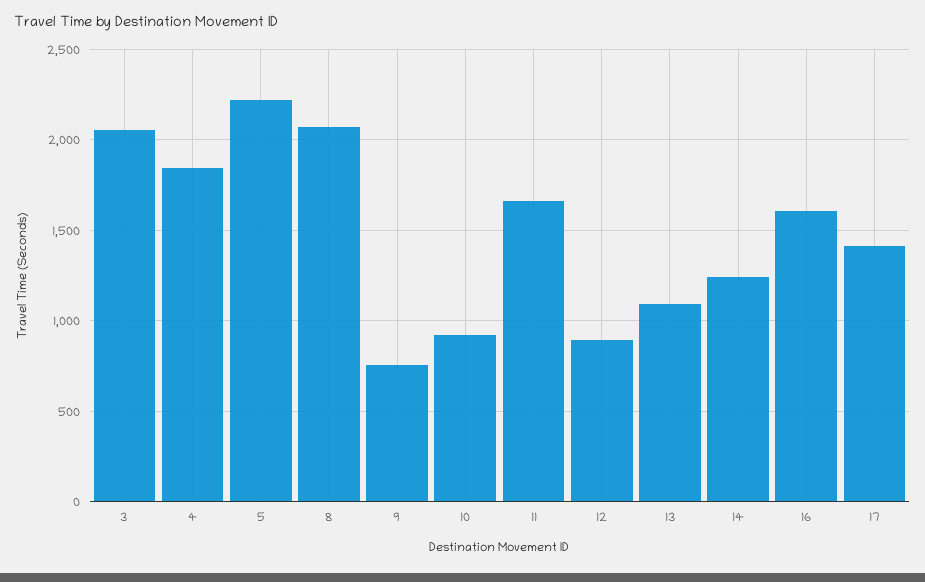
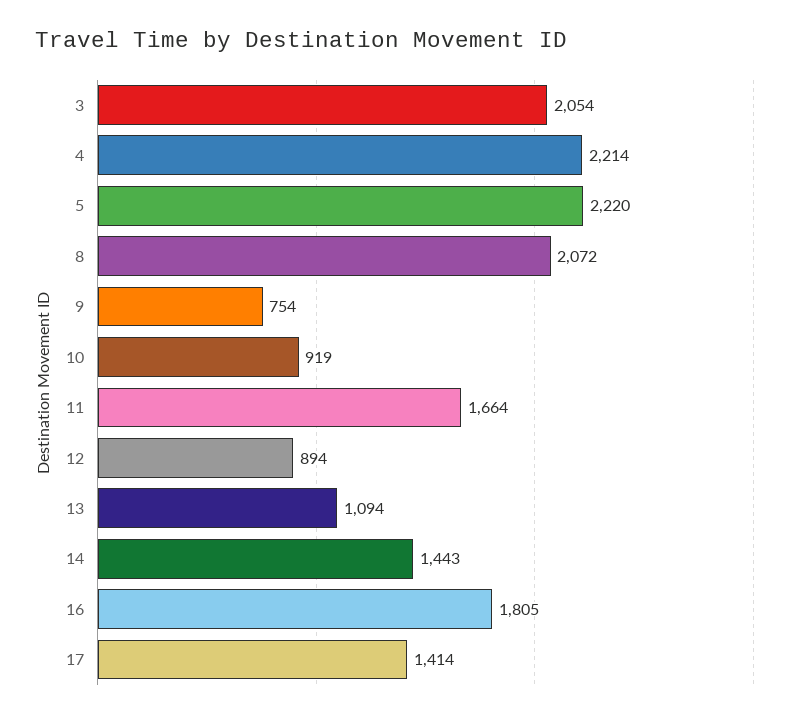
  {
    "3": 2054,
-   "4": 1850,
+   "4": 2214,
    "5": 2220,
    "8": 2072,
    "9": 754,
    "10": 919,
    "11": 1664,
    "12": 894,
    "13": 1094,
-   "14": 1250,
+   "14": 1443,
-   "16": 1600,
+   "16": 1805,
    "17": 1414
  }

